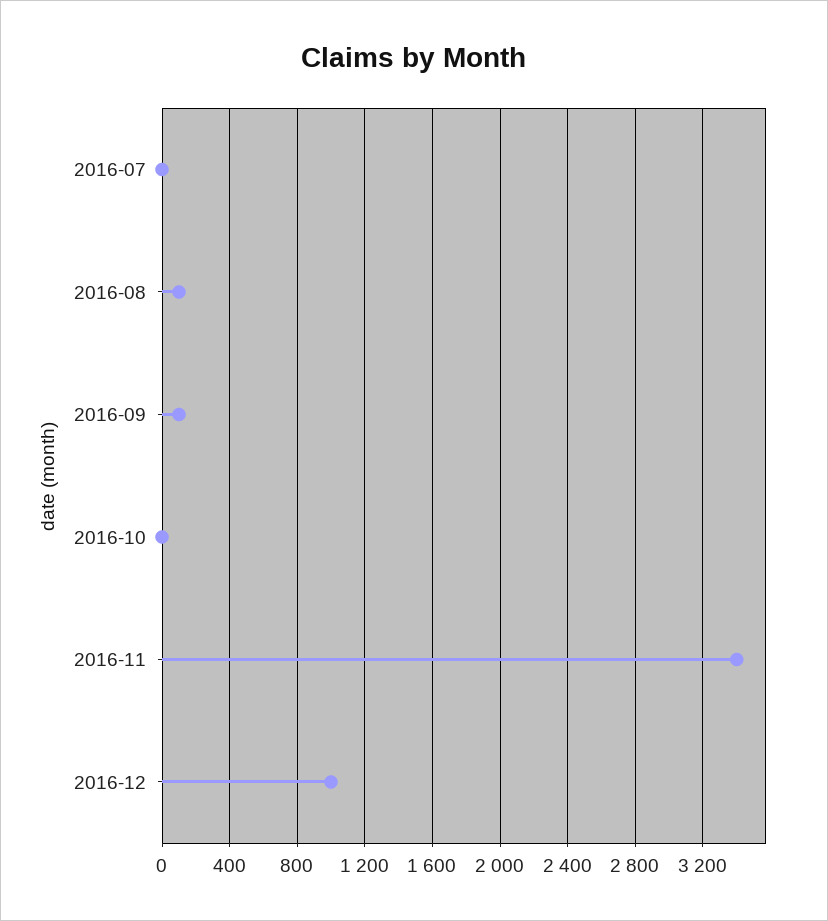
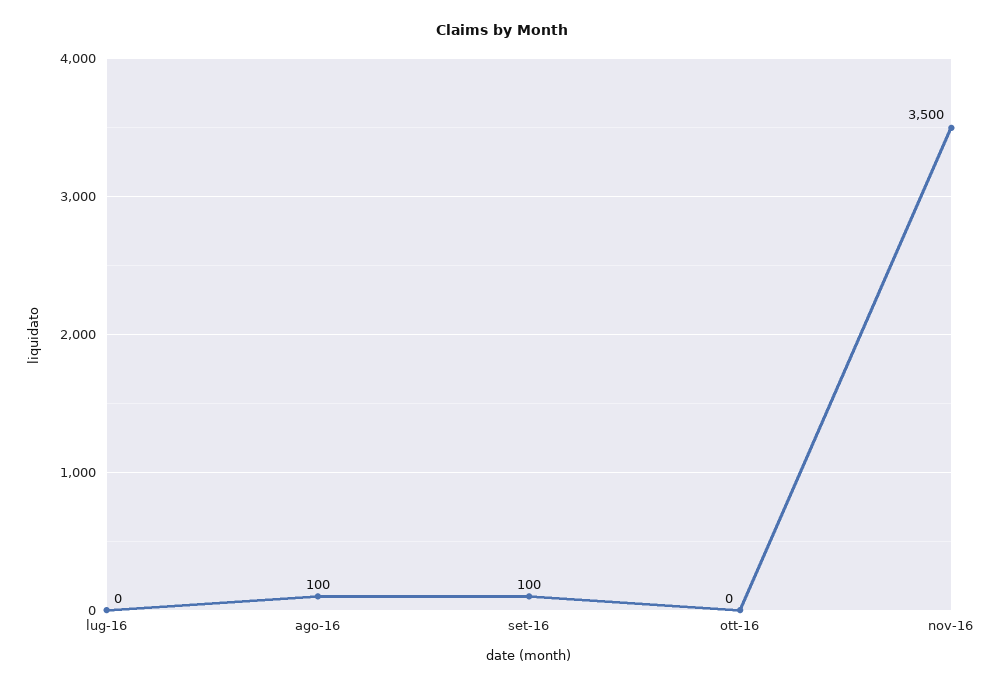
  {
    "2016-07": 0,
    "2016-08": 100,
    "2016-09": 100,
    "2016-10": 0,
-   "2016-11": 3400,
+   "2016-11": 3500
-   "2016-12": 1000
  }

